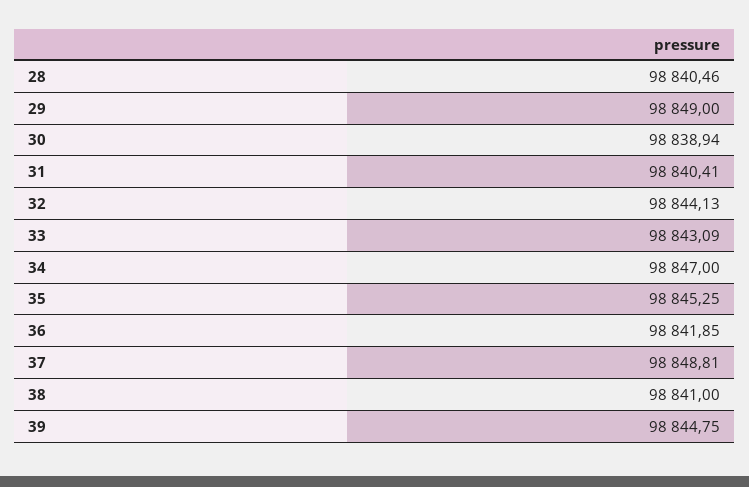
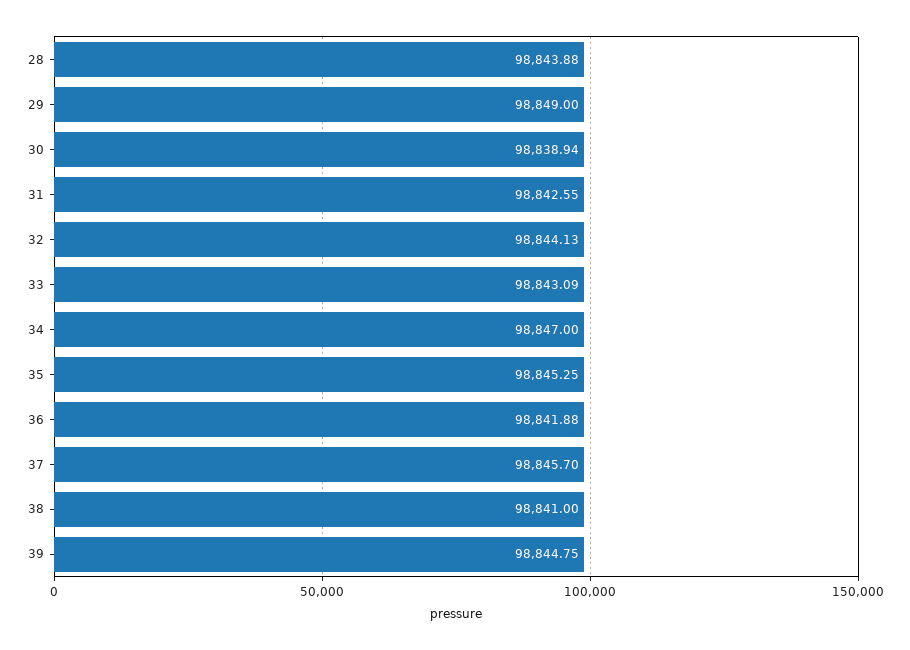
  {
-   "28": 98840.46,
+   "28": 98843.88,
    "29": 98849,
    "30": 98838.94,
-   "31": 98840.41,
+   "31": 98842.55,
    "32": 98844.13,
    "33": 98843.09,
    "34": 98847,
    "35": 98845.25,
-   "36": 98841.85,
+   "36": 98841.88,
-   "37": 98848.81,
+   "37": 98845.7,
    "38": 98841,
    "39": 98844.75
  }

